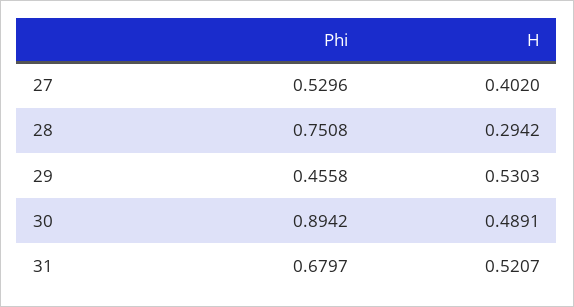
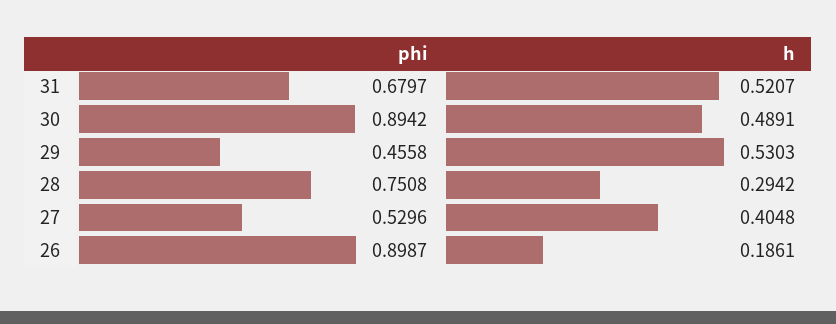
  {
    "Phi": {
      "27": 0.5296,
      "28": 0.7508,
      "29": 0.4558,
      "30": 0.8942,
-     "31": 0.6797
+     "31": 0.6797,
+     "26": 0.8987
    },
    "H": {
-     "27": 0.402,
+     "27": 0.4048,
      "28": 0.2942,
      "29": 0.5303,
      "30": 0.4891,
-     "31": 0.5207
+     "31": 0.5207,
+     "26": 0.1861
    }
  }

